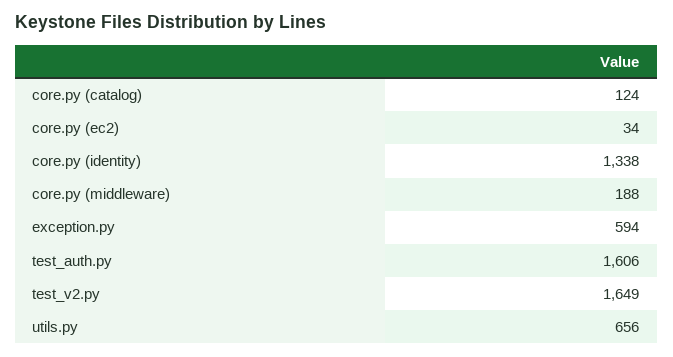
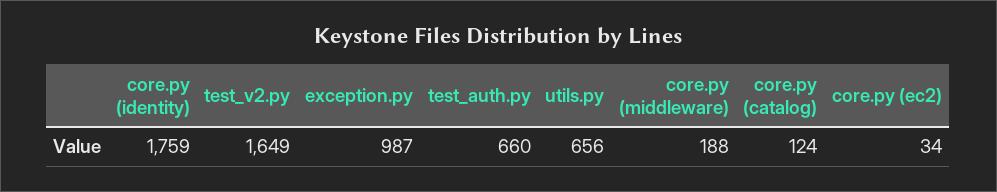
  {
    "core.py (catalog)": 124,
    "core.py (ec2)": 34,
-   "core.py (identity)": 1338,
+   "core.py (identity)": 1759,
    "core.py (middleware)": 188,
-   "exception.py": 594,
+   "exception.py": 987,
-   "test_auth.py": 1606,
+   "test_auth.py": 660,
    "test_v2.py": 1649,
    "utils.py": 656
  }

